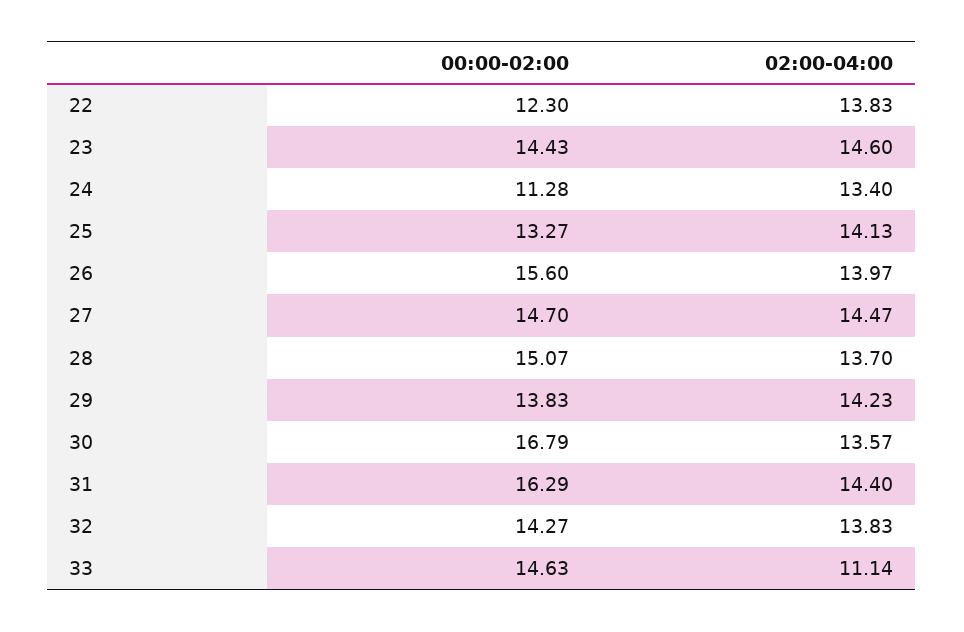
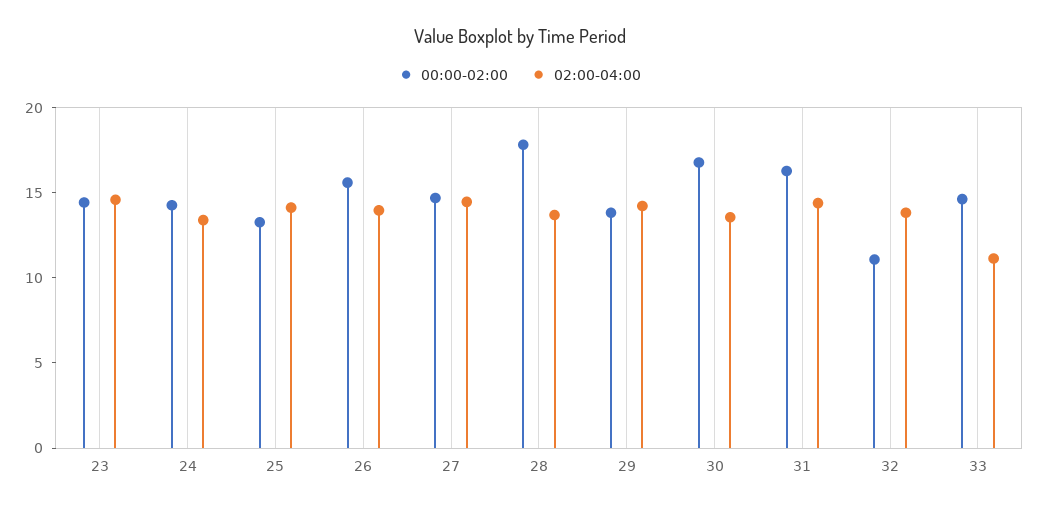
  {
    "00:00-02:00": {
-     "22": 12.3,
      "23": 14.43,
-     "24": 11.28,
+     "24": 14,
      "25": 13.27,
      "26": 15.6,
      "27": 14.7,
-     "28": 15.07,
+     "28": 18,
      "29": 13.83,
      "30": 16.79,
      "31": 16.29,
-     "32": 14.27,
+     "32": 11,
      "33": 14.63
    },
    "02:00-04:00": {
-     "22": 13.83,
      "23": 14.6,
      "24": 13.4,
      "25": 14.13,
      "26": 13.97,
      "27": 14.47,
      "28": 13.7,
      "29": 14.23,
      "30": 13.57,
      "31": 14.4,
      "32": 13.83,
      "33": 11.14
    }
  }

